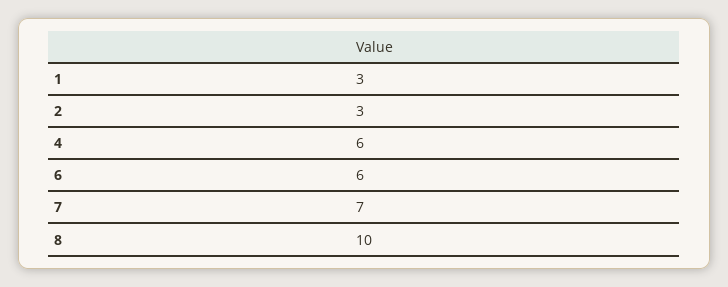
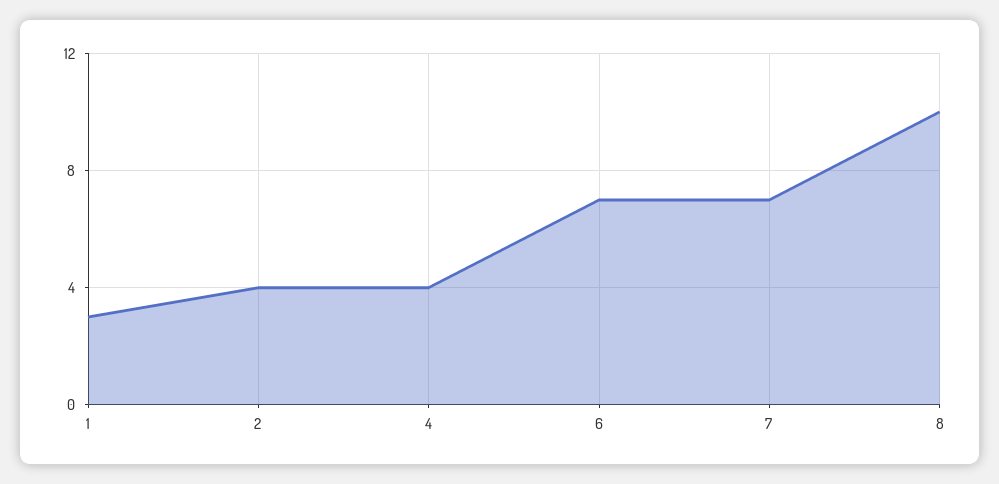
  {
    "1": 3,
-   "2": 3,
+   "2": 4,
-   "4": 6,
+   "4": 4,
-   "6": 6,
+   "6": 7,
    "7": 7,
    "8": 10
  }

